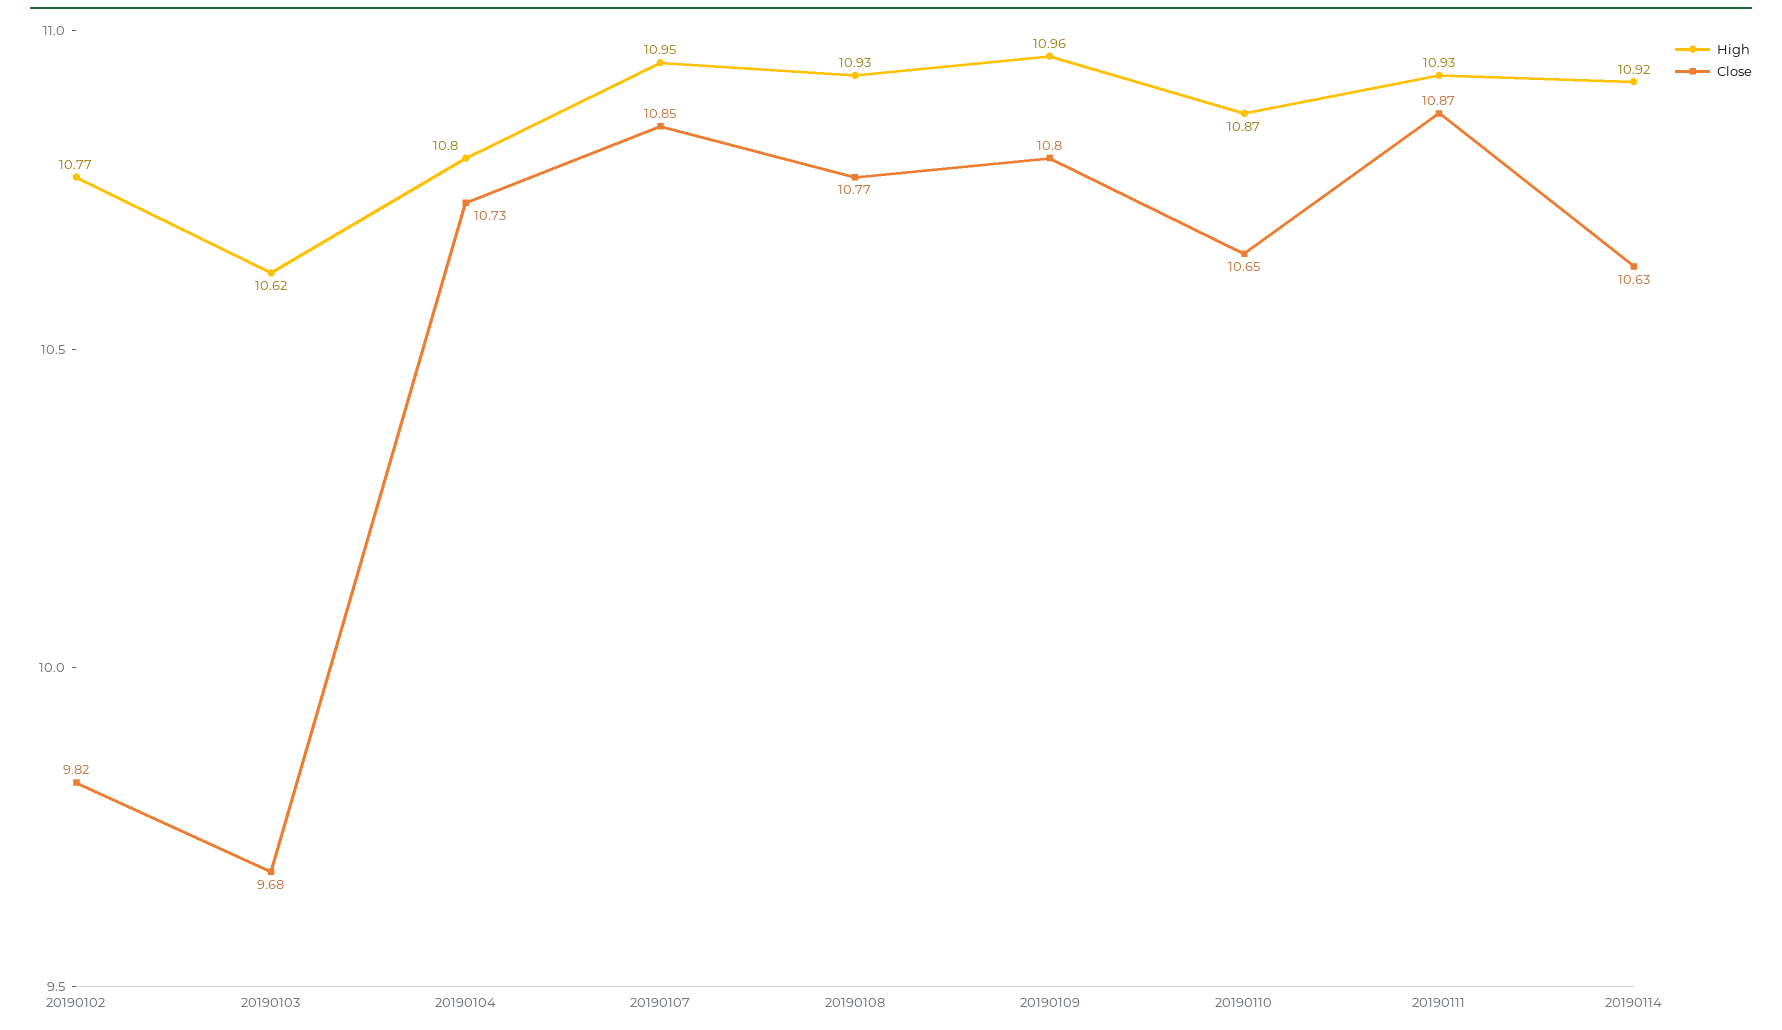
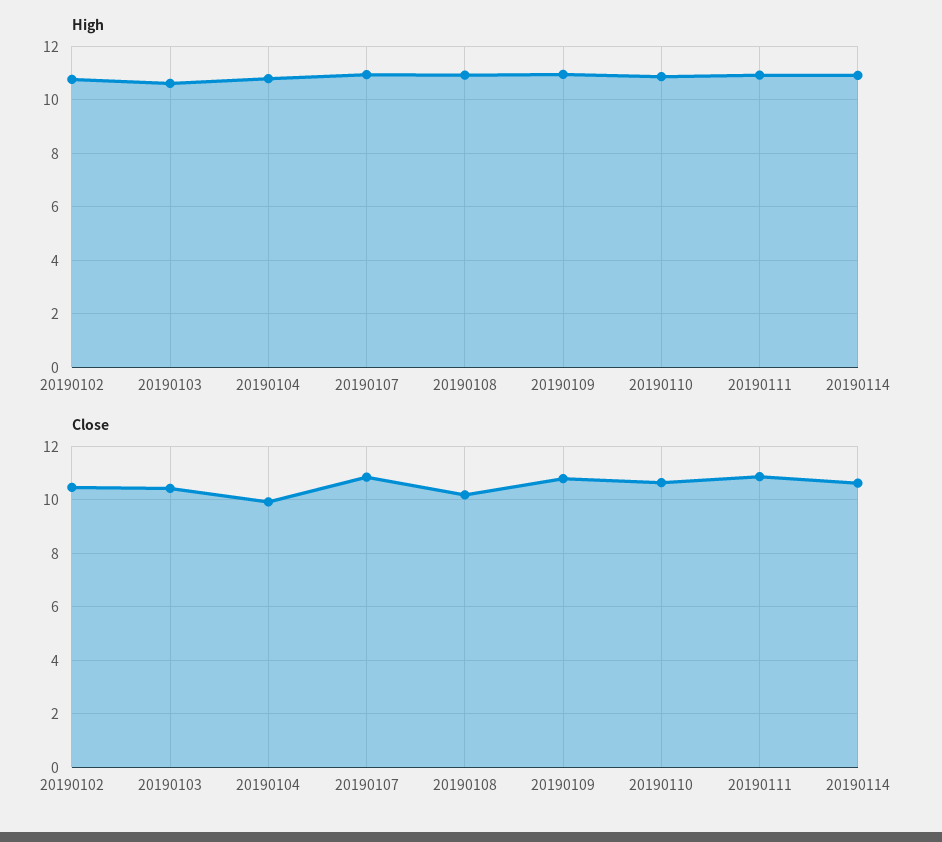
  {
    "High": {
      "20190102": 10.77,
      "20190103": 10.62,
      "20190104": 10.8,
      "20190107": 10.95,
      "20190108": 10.93,
      "20190109": 10.96,
      "20190110": 10.87,
      "20190111": 10.93,
      "20190114": 10.92
    },
    "Close": {
-     "20190102": 9.82,
+     "20190102": 10.5,
-     "20190103": 9.68,
+     "20190103": 10.5,
-     "20190104": 10.73,
+     "20190104": 10,
      "20190107": 10.85,
-     "20190108": 10.77,
+     "20190108": 10.25,
      "20190109": 10.8,
      "20190110": 10.65,
      "20190111": 10.87,
      "20190114": 10.63
    }
  }

